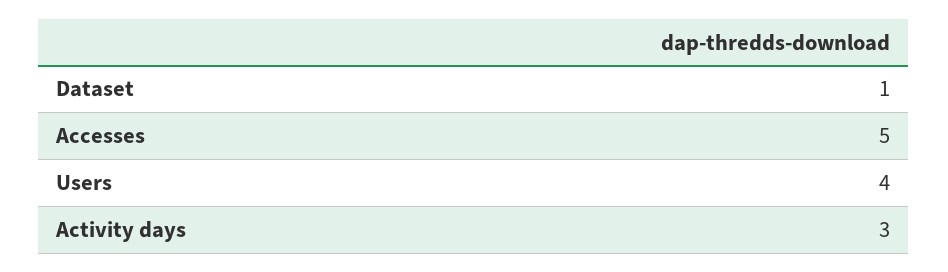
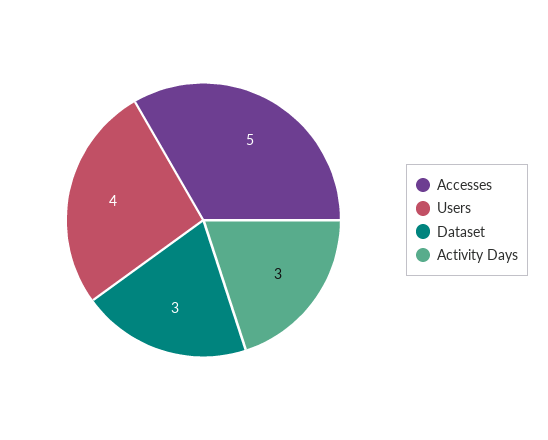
  {
-   "Dataset": 1,
+   "Dataset": 3,
    "Accesses": 5,
    "Users": 4,
    "Activity days": 3
  }

